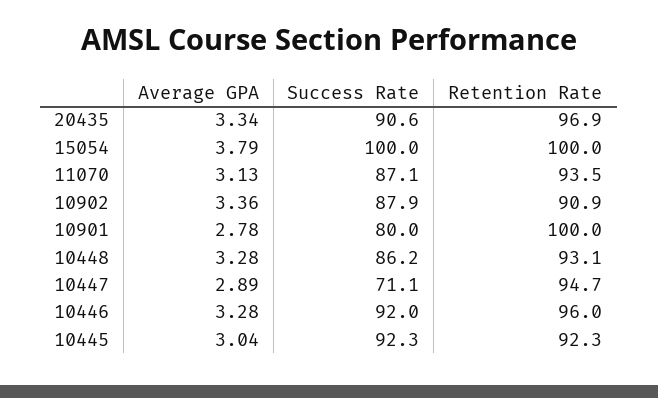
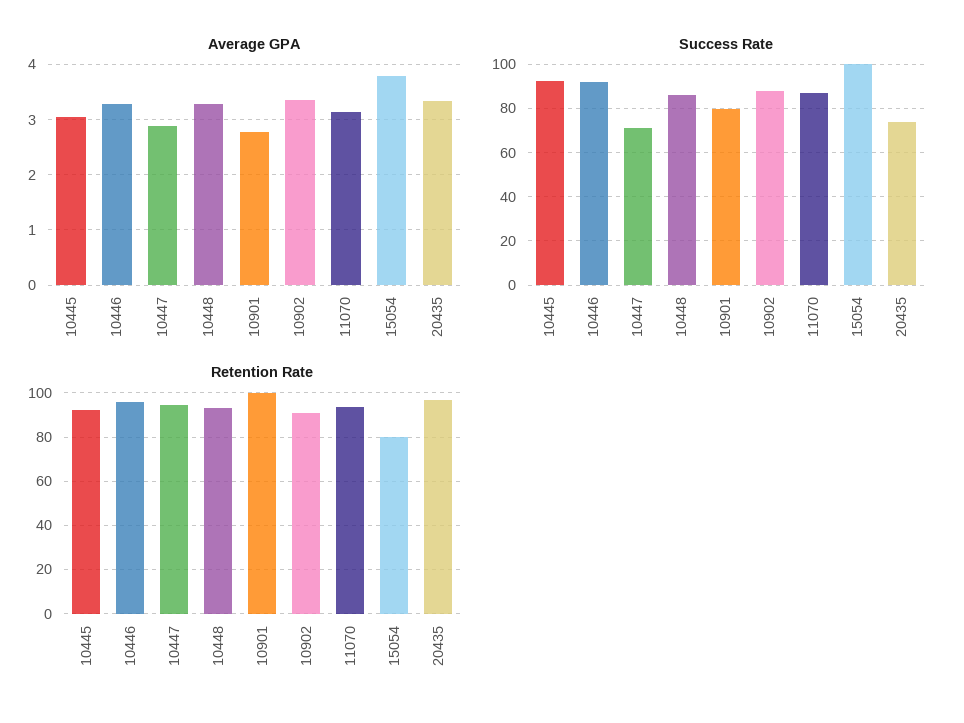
  {
    "Average GPA": {
      "20435": 3.34,
      "15054": 3.79,
      "11070": 3.13,
      "10902": 3.36,
      "10901": 2.78,
      "10448": 3.28,
      "10447": 2.89,
      "10446": 3.28,
      "10445": 3.04
    },
    "Success Rate": {
-     "20435": 90.6,
+     "20435": 75,
      "15054": 100,
      "11070": 87.1,
      "10902": 87.9,
      "10901": 80,
      "10448": 86.2,
      "10447": 71.1,
      "10446": 92,
      "10445": 92.3
    },
    "Retention Rate": {
      "20435": 96.9,
-     "15054": 100,
+     "15054": 80,
      "11070": 93.5,
      "10902": 90.9,
      "10901": 100,
      "10448": 93.1,
      "10447": 94.7,
      "10446": 96,
      "10445": 92.3
    }
  }

